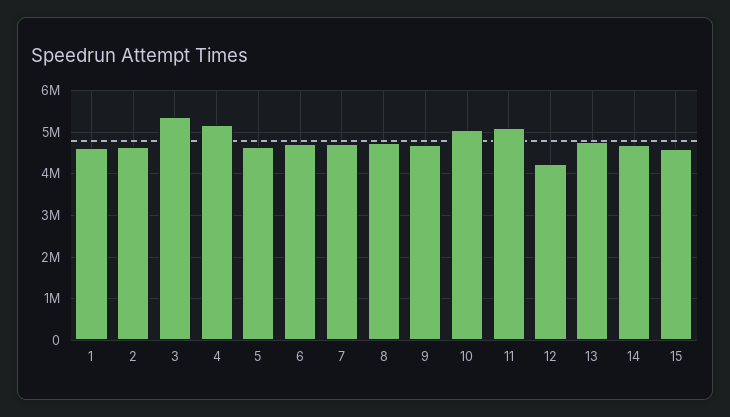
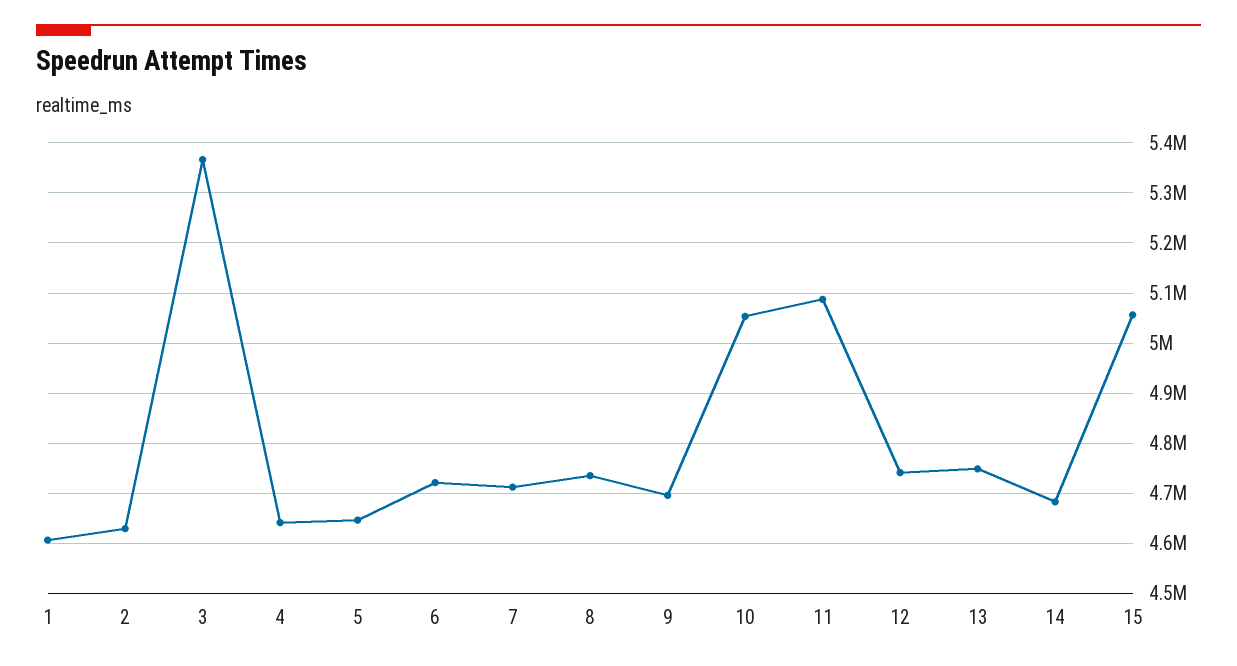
  {
    "1": 4600000,
    "2": 4620000,
    "3": 5360000,
-   "4": 5200000,
+   "4": 4640000,
    "5": 4640000,
    "6": 4720000,
    "7": 4720000,
    "8": 4740000,
    "9": 4700000,
    "10": 5060000,
    "11": 5080000,
-   "12": 4200000,
+   "12": 4740000,
    "13": 4740000,
    "14": 4680000,
-   "15": 4600000
+   "15": 5060000
  }

